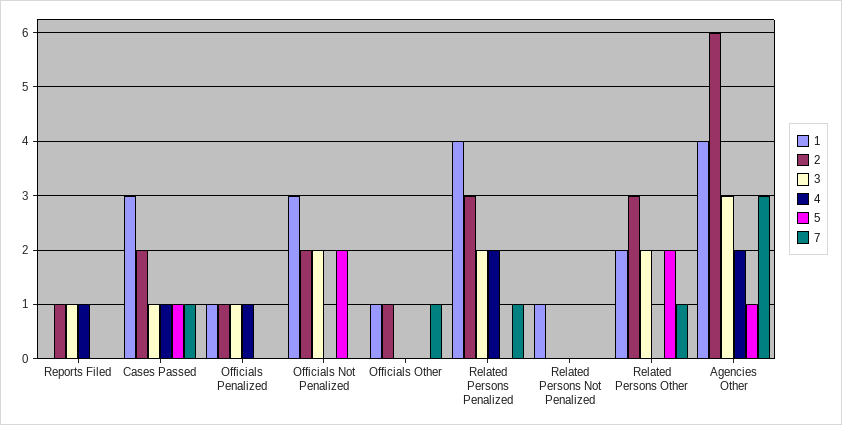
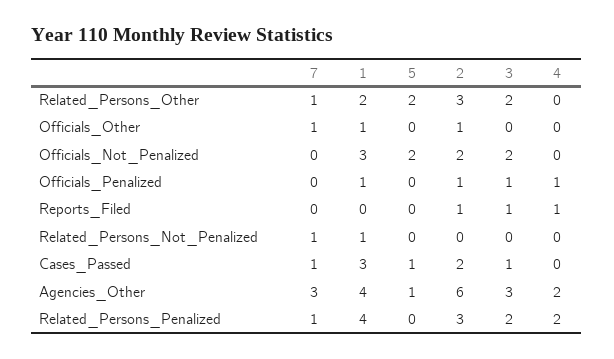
  {
    "1": {
      "Reports Filed": 0,
      "Cases Passed": 3,
      "Officials Penalized": 1,
      "Officials Not Penalized": 3,
      "Officials Other": 1,
      "Related Persons Penalized": 4,
      "Related Persons Not Penalized": 1,
      "Related Persons Other": 2,
      "Agencies Other": 4
    },
    "2": {
      "Reports Filed": 1,
      "Cases Passed": 2,
      "Officials Penalized": 1,
      "Officials Not Penalized": 2,
      "Officials Other": 1,
      "Related Persons Penalized": 3,
      "Related Persons Not Penalized": 0,
      "Related Persons Other": 3,
      "Agencies Other": 6
    },
    "3": {
      "Reports Filed": 1,
      "Cases Passed": 1,
      "Officials Penalized": 1,
      "Officials Not Penalized": 2,
      "Officials Other": 0,
      "Related Persons Penalized": 2,
      "Related Persons Not Penalized": 0,
      "Related Persons Other": 2,
      "Agencies Other": 3
    },
    "4": {
      "Reports Filed": 1,
-     "Cases Passed": 1,
+     "Cases Passed": 0,
      "Officials Penalized": 1,
      "Officials Not Penalized": 0,
      "Officials Other": 0,
      "Related Persons Penalized": 2,
      "Related Persons Not Penalized": 0,
      "Related Persons Other": 0,
      "Agencies Other": 2
    },
    "5": {
      "Reports Filed": 0,
      "Cases Passed": 1,
      "Officials Penalized": 0,
      "Officials Not Penalized": 2,
      "Officials Other": 0,
      "Related Persons Penalized": 0,
      "Related Persons Not Penalized": 0,
      "Related Persons Other": 2,
      "Agencies Other": 1
    },
    "7": {
      "Reports Filed": 0,
      "Cases Passed": 1,
      "Officials Penalized": 0,
      "Officials Not Penalized": 0,
      "Officials Other": 1,
      "Related Persons Penalized": 1,
-     "Related Persons Not Penalized": 0,
+     "Related Persons Not Penalized": 1,
      "Related Persons Other": 1,
      "Agencies Other": 3
    }
  }

